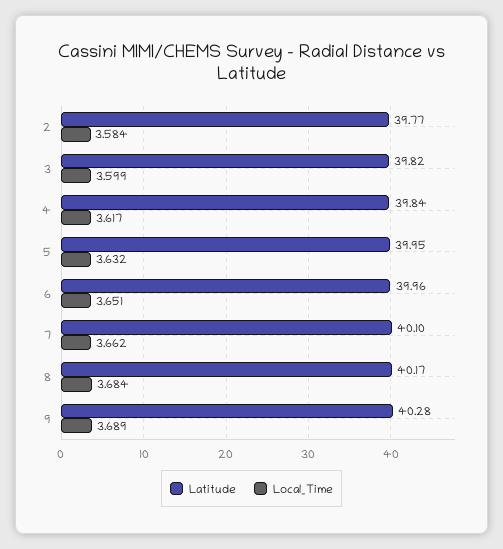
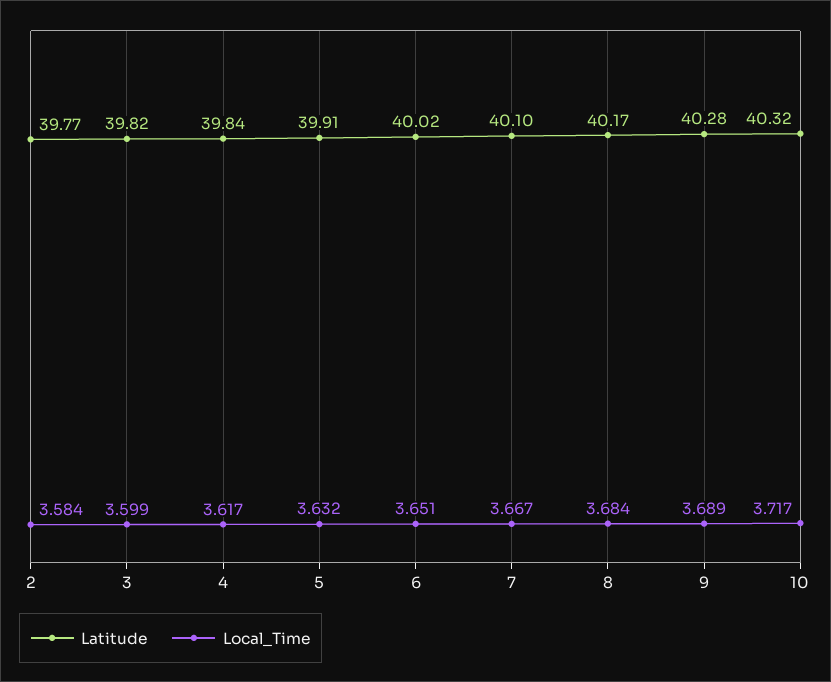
  {
    "Latitude": {
      "2": 39.77,
      "3": 39.82,
      "4": 39.84,
-     "5": 39.95,
+     "5": 39.91,
-     "6": 39.96,
+     "6": 40.02,
      "7": 40.1,
      "8": 40.17,
-     "9": 40.28
+     "9": 40.28,
+     "10": 40.32
    },
    "Local_Time": {
      "2": 3.584,
      "3": 3.599,
      "4": 3.617,
      "5": 3.632,
      "6": 3.651,
-     "7": 3.662,
+     "7": 3.667,
      "8": 3.684,
-     "9": 3.689
+     "9": 3.689,
+     "10": 3.717
    }
  }

